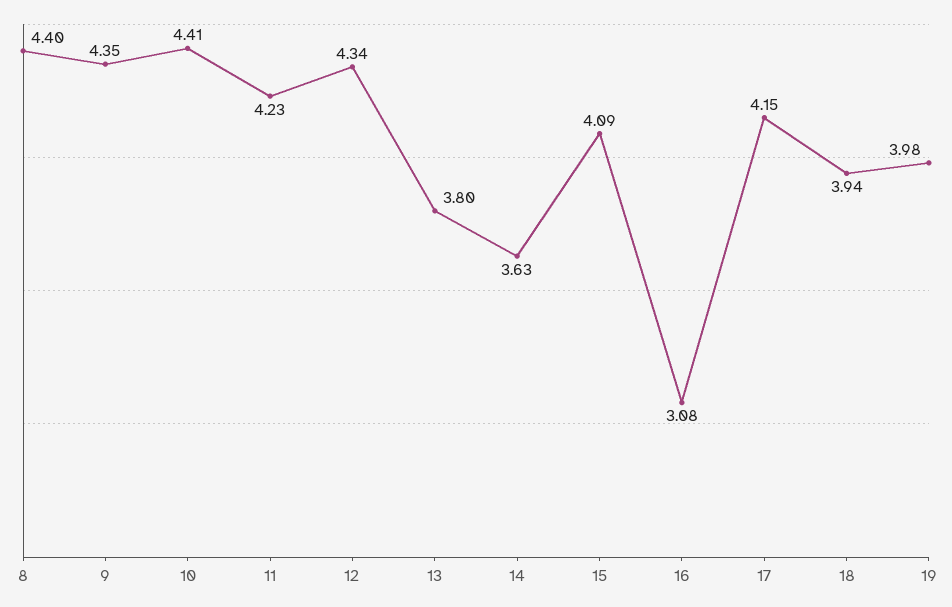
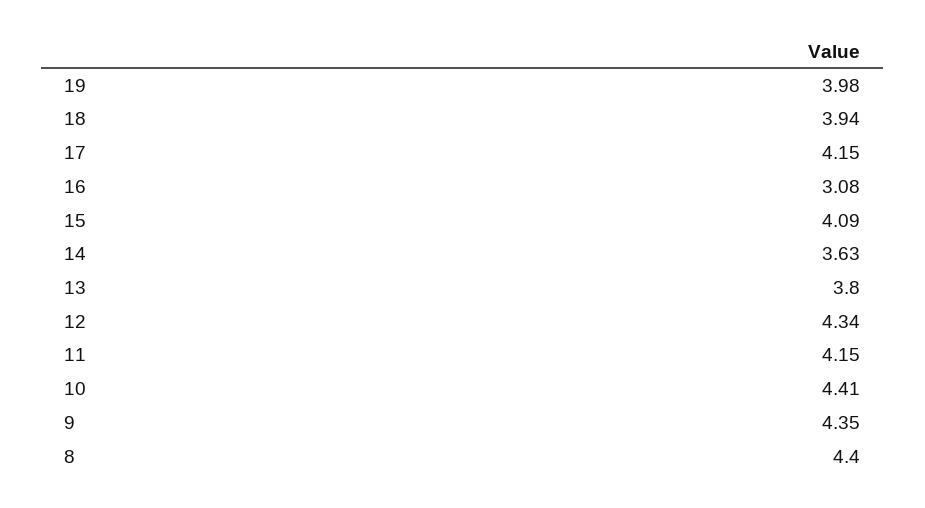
  {
    "8": 4.4,
    "9": 4.35,
    "10": 4.41,
-   "11": 4.23,
+   "11": 4.15,
    "12": 4.34,
    "13": 3.8,
    "14": 3.63,
    "15": 4.09,
    "16": 3.08,
    "17": 4.15,
    "18": 3.94,
    "19": 3.98
  }

